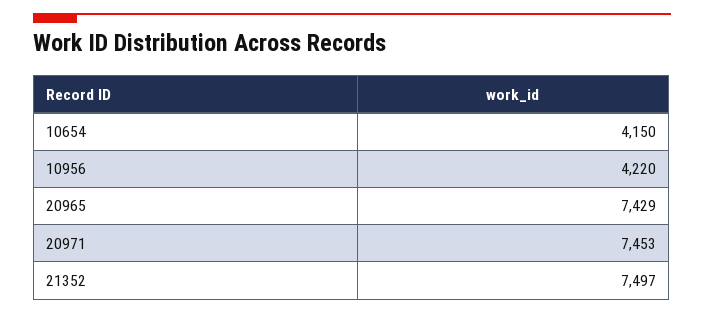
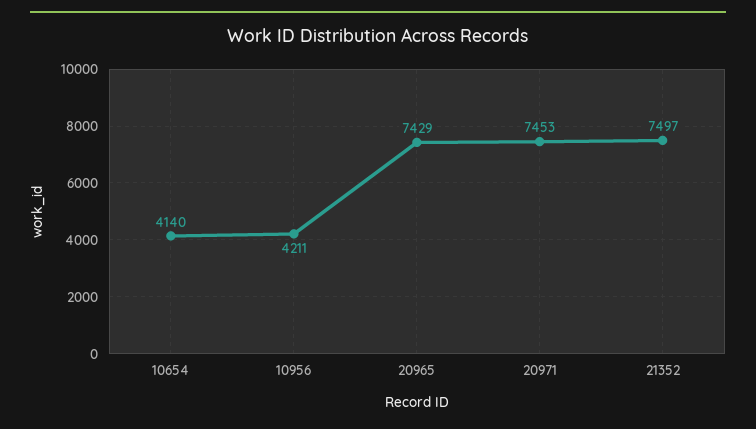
  {
-   "10654": 4150,
+   "10654": 4140,
-   "10956": 4220,
+   "10956": 4211,
    "20965": 7429,
    "20971": 7453,
    "21352": 7497
  }

